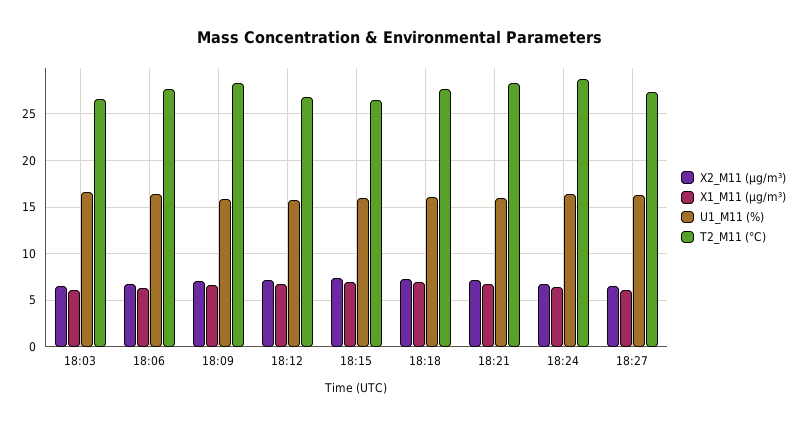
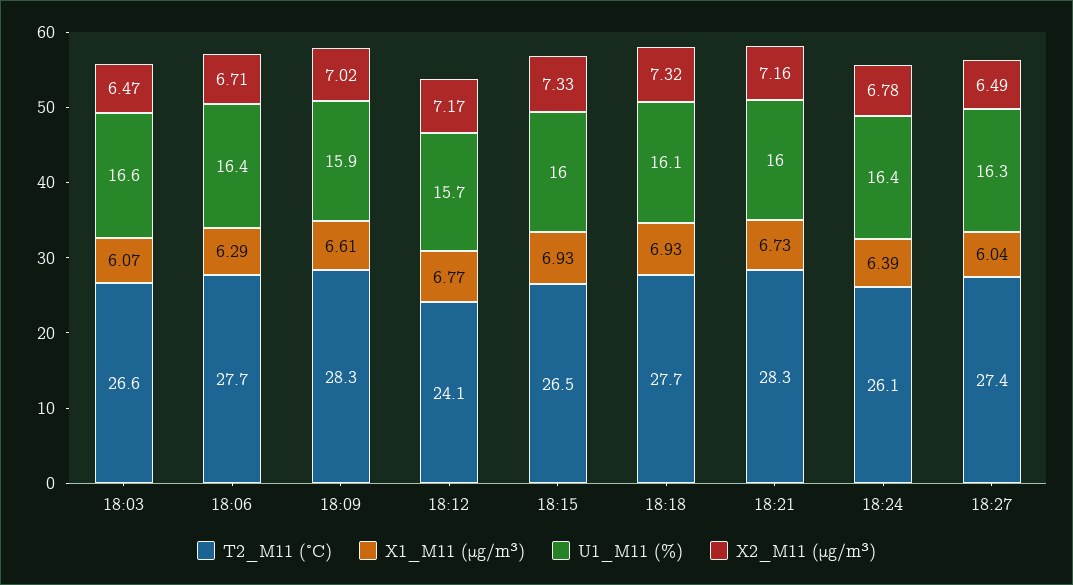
  {
    "X2_M11 (μg/m³)": {
      "18:03": 6.47,
      "18:06": 6.71,
      "18:09": 7.02,
      "18:12": 7.17,
      "18:15": 7.33,
      "18:18": 7.32,
      "18:21": 7.16,
      "18:24": 6.78,
      "18:27": 6.49
    },
    "X1_M11 (μg/m³)": {
      "18:03": 6.07,
      "18:06": 6.29,
      "18:09": 6.61,
      "18:12": 6.77,
      "18:15": 6.93,
      "18:18": 6.93,
      "18:21": 6.73,
      "18:24": 6.39,
      "18:27": 6.04
    },
    "U1_M11 (%)": {
      "18:03": 16.6,
      "18:06": 16.4,
      "18:09": 15.9,
      "18:12": 15.7,
      "18:15": 16,
      "18:18": 16.1,
      "18:21": 16,
      "18:24": 16.4,
      "18:27": 16.3
    },
    "T2_M11 (°C)": {
      "18:03": 26.6,
      "18:06": 27.7,
      "18:09": 28.3,
-     "18:12": 27,
+     "18:12": 24.1,
      "18:15": 26.5,
      "18:18": 27.7,
      "18:21": 28.3,
-     "18:24": 29,
+     "18:24": 26.1,
      "18:27": 27.4
    }
  }

